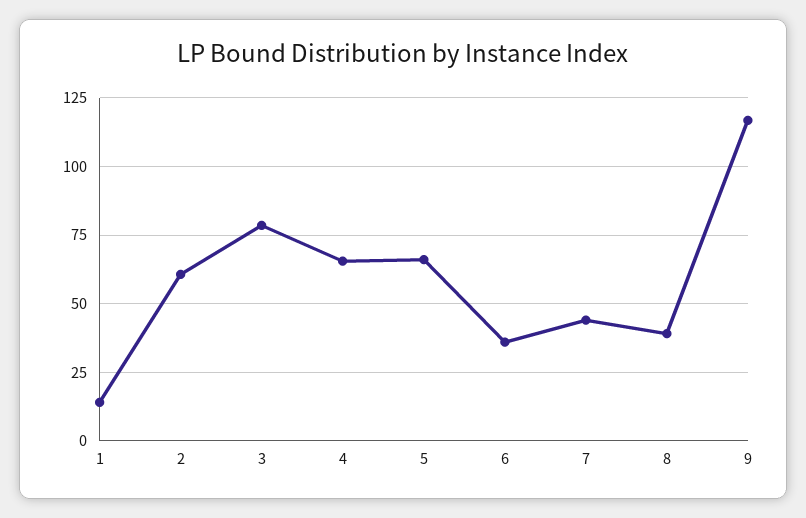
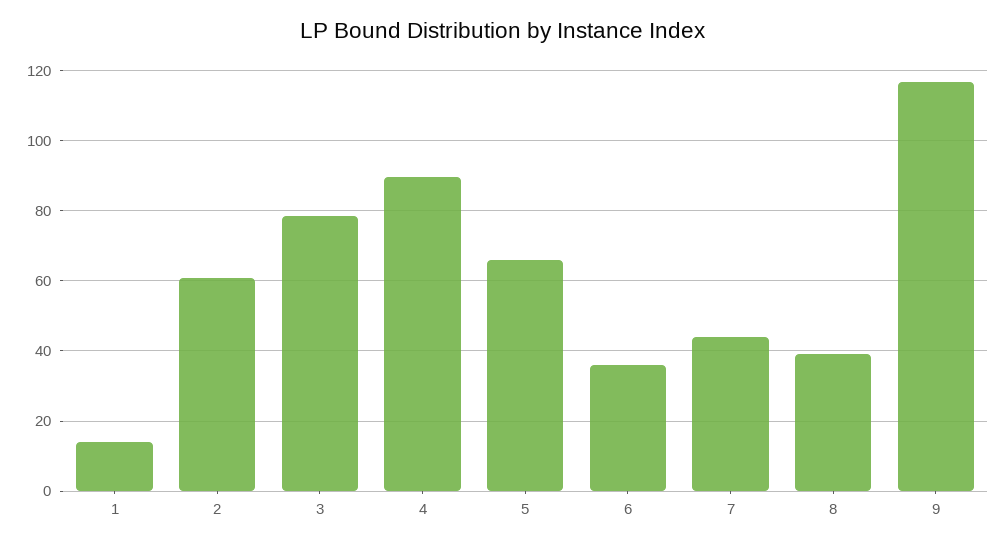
  {
    "1": 14,
    "2": 60,
    "3": 78,
-   "4": 65,
+   "4": 90,
    "5": 66,
    "6": 36,
    "7": 44,
    "8": 40,
    "9": 116
  }

